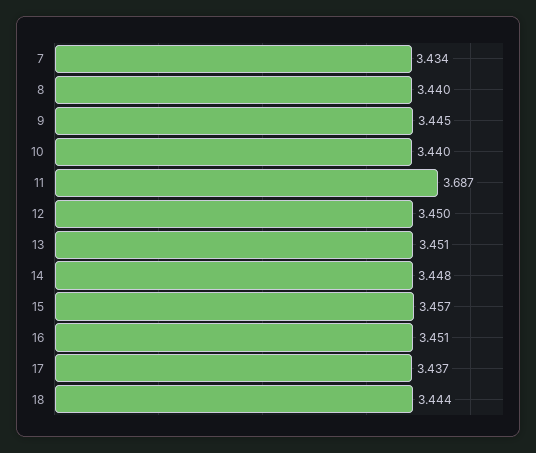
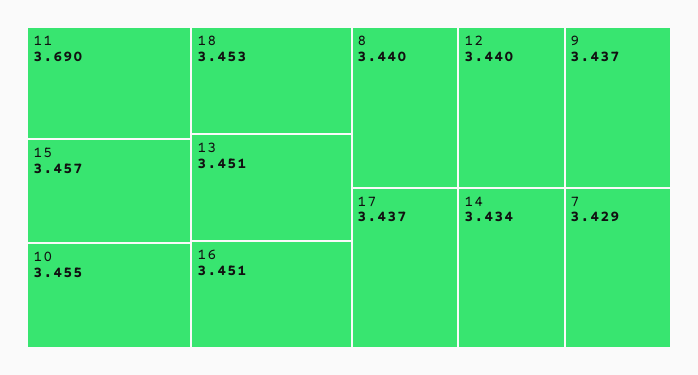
  {
-   "7": 3.434,
+   "7": 3.429,
    "8": 3.44,
-   "9": 3.445,
+   "9": 3.437,
-   "10": 3.44,
+   "10": 3.455,
-   "11": 3.687,
+   "11": 3.69,
-   "12": 3.45,
+   "12": 3.44,
    "13": 3.451,
-   "14": 3.448,
+   "14": 3.434,
    "15": 3.457,
    "16": 3.451,
    "17": 3.437,
-   "18": 3.444
+   "18": 3.453
  }

